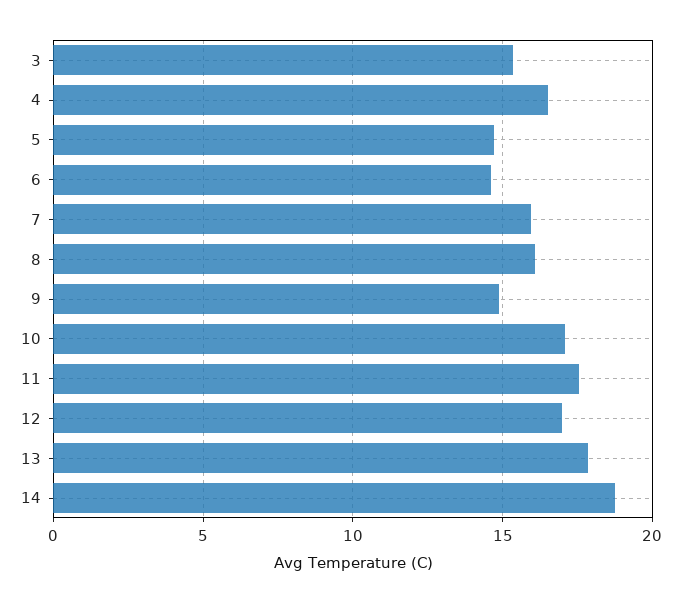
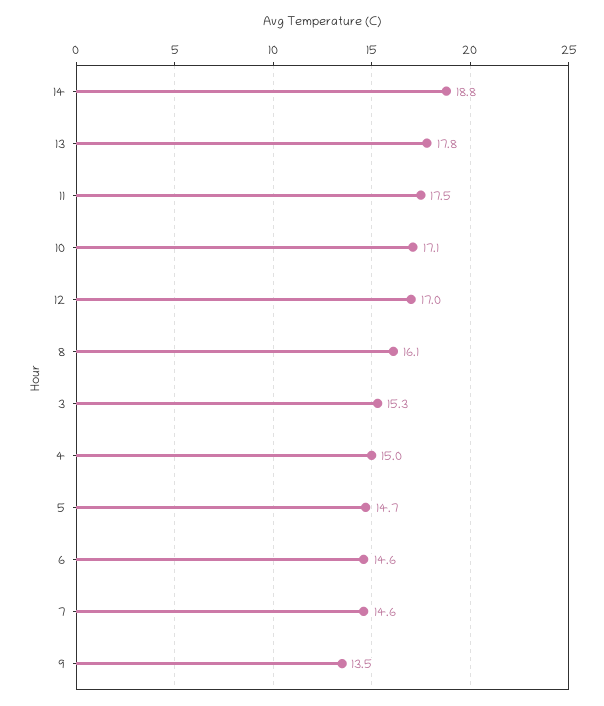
  {
    "3": 15.3,
-   "4": 16.5,
+   "4": 15,
    "5": 14.7,
    "6": 14.6,
-   "7": 16,
+   "7": 14.6,
    "8": 16.1,
-   "9": 15,
+   "9": 13.5,
    "10": 17.1,
    "11": 17.5,
    "12": 17,
    "13": 17.8,
    "14": 18.8
  }

